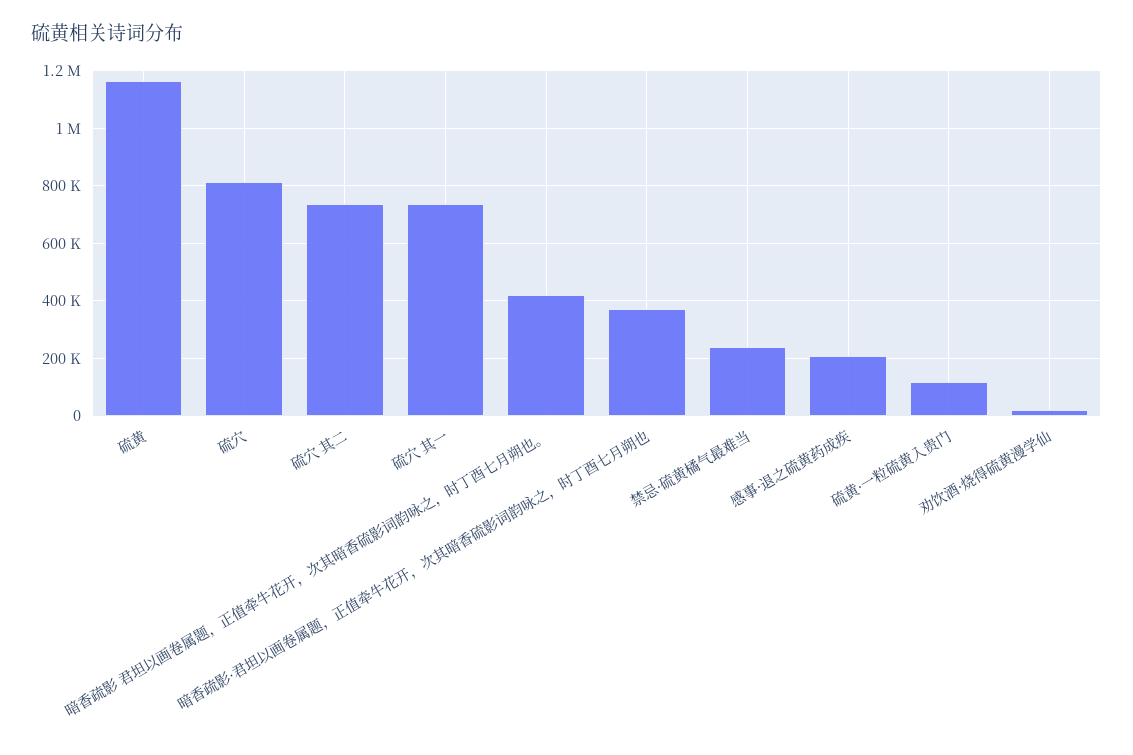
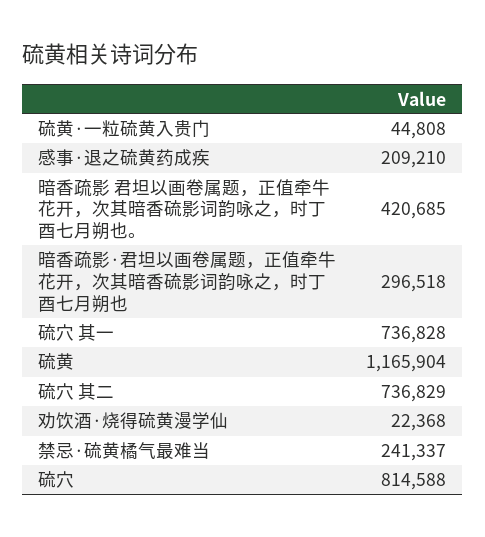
  {
    "硫黄": 1165904,
    "硫穴": 814588,
    "硫穴 其二": 736829,
    "硫穴 其一": 736828,
    "暗香疏影 君坦以画卷属题，正值牵牛花开，次其暗香硫影词韵咏之，时丁酉七月朔也。": 420685,
-   "暗香疏影·君坦以画卷属题，正值牵牛花开，次其暗香硫影词韵咏之，时丁酉七月朔也": 375000,
+   "暗香疏影·君坦以画卷属题，正值牵牛花开，次其暗香硫影词韵咏之，时丁酉七月朔也": 296518,
    "禁忌·硫黄橘气最难当": 241337,
    "感事·退之硫黄药成疾": 209210,
-   "硫黄·一粒硫黄入贵门": 125000,
+   "硫黄·一粒硫黄入贵门": 44808,
    "劝饮酒·烧得硫黄漫学仙": 22368
  }

